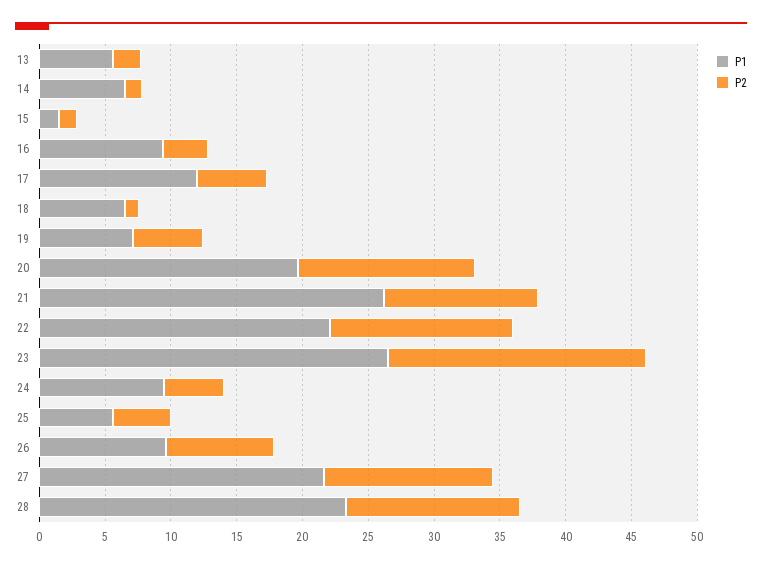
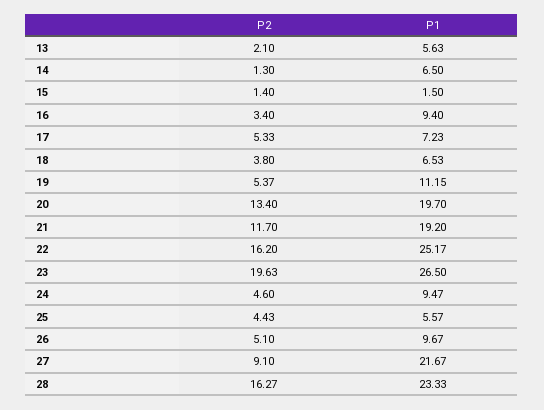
  {
    "P1": {
      "13": 5.63,
      "14": 6.5,
      "15": 1.5,
      "16": 9.4,
-     "17": 12,
+     "17": 7.23,
      "18": 6.53,
-     "19": 7,
+     "19": 11.15,
      "20": 19.7,
-     "21": 26,
+     "21": 19.2,
-     "22": 22,
+     "22": 25.17,
      "23": 26.5,
      "24": 9.47,
      "25": 5.57,
      "26": 9.67,
      "27": 21.67,
      "28": 23.33
    },
    "P2": {
      "13": 2.1,
      "14": 1.3,
      "15": 1.4,
      "16": 3.4,
      "17": 5.33,
-     "18": 1,
+     "18": 3.8,
      "19": 5.37,
      "20": 13.4,
      "21": 11.7,
-     "22": 14,
+     "22": 16.2,
      "23": 19.63,
      "24": 4.6,
      "25": 4.43,
-     "26": 8,
+     "26": 5.1,
-     "27": 13,
+     "27": 9.1,
-     "28": 13
+     "28": 16.27
    }
  }

